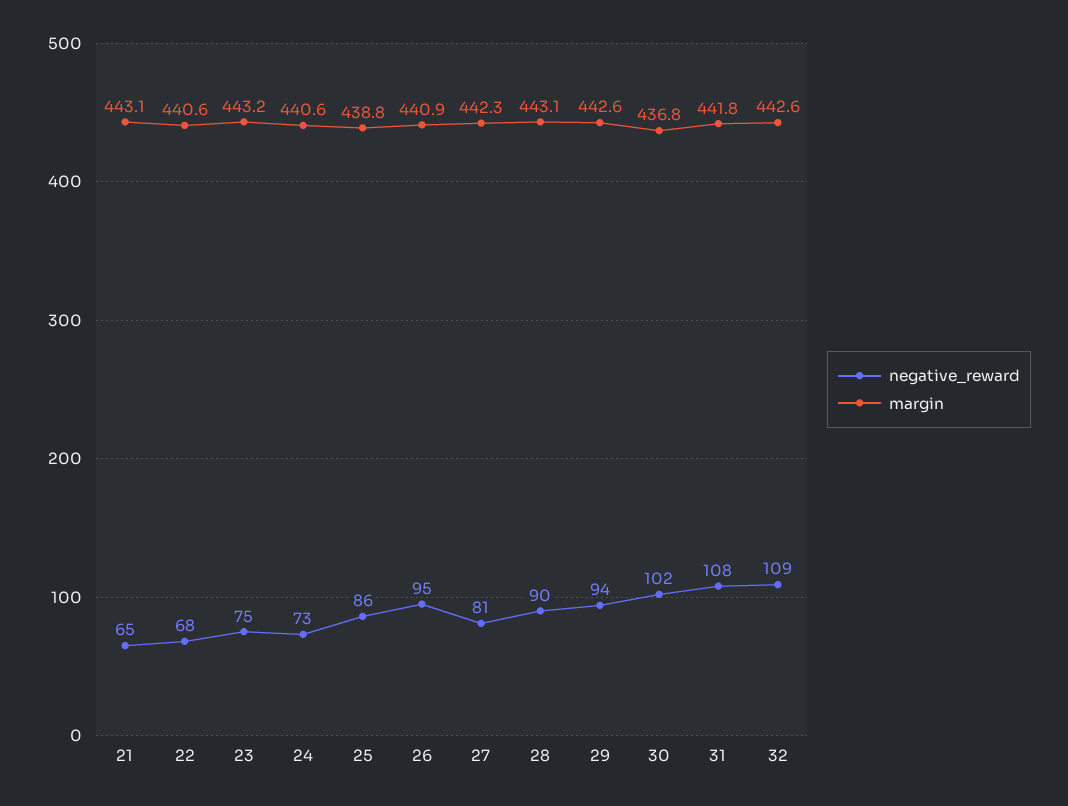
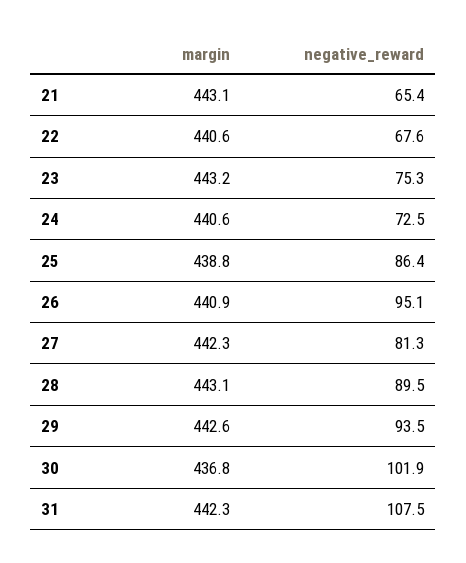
  {
    "negative_reward": {
      "21": 65.4,
      "22": 67.6,
      "23": 75.3,
      "24": 72.5,
      "25": 86.4,
      "26": 95.1,
      "27": 81.3,
      "28": 89.5,
      "29": 93.5,
      "30": 101.9,
-     "31": 107.5,
+     "31": 107.5
-     "32": 109
    },
    "margin": {
      "21": 443.1,
      "22": 440.6,
      "23": 443.2,
      "24": 440.6,
      "25": 438.8,
      "26": 440.9,
      "27": 442.3,
      "28": 443.1,
      "29": 442.6,
      "30": 436.8,
-     "31": 441.8,
+     "31": 442.3
-     "32": 442.6
    }
  }

